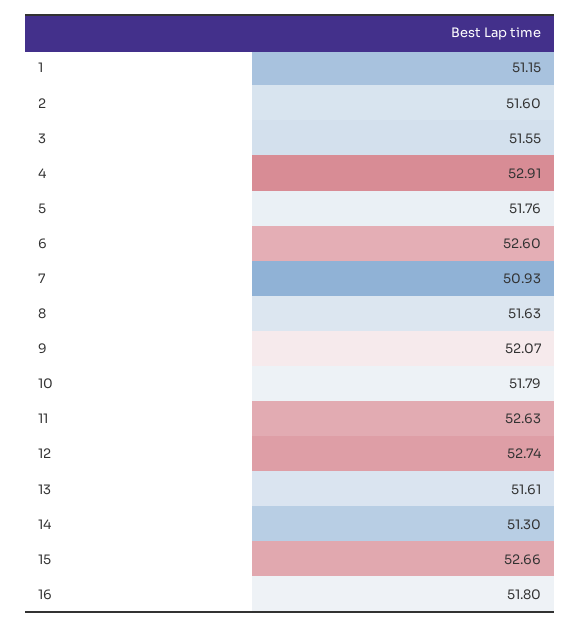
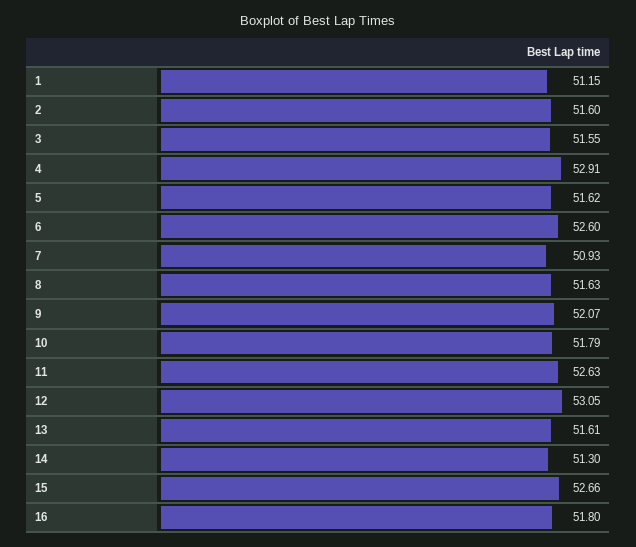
  {
    "1": 51.15,
    "2": 51.6,
    "3": 51.55,
    "4": 52.91,
-   "5": 51.76,
+   "5": 51.62,
    "6": 52.6,
    "7": 50.93,
    "8": 51.63,
    "9": 52.07,
    "10": 51.79,
    "11": 52.63,
-   "12": 52.74,
+   "12": 53.05,
    "13": 51.61,
    "14": 51.3,
    "15": 52.66,
    "16": 51.8
  }

